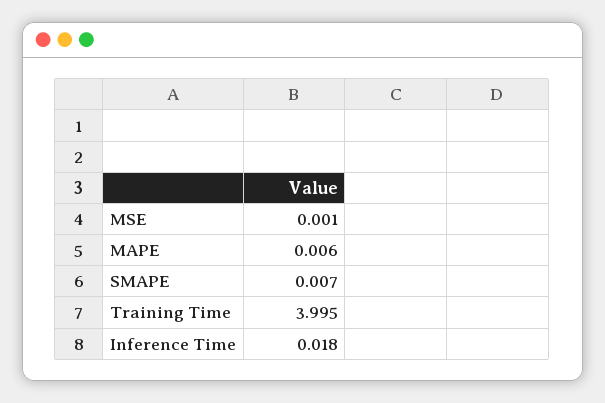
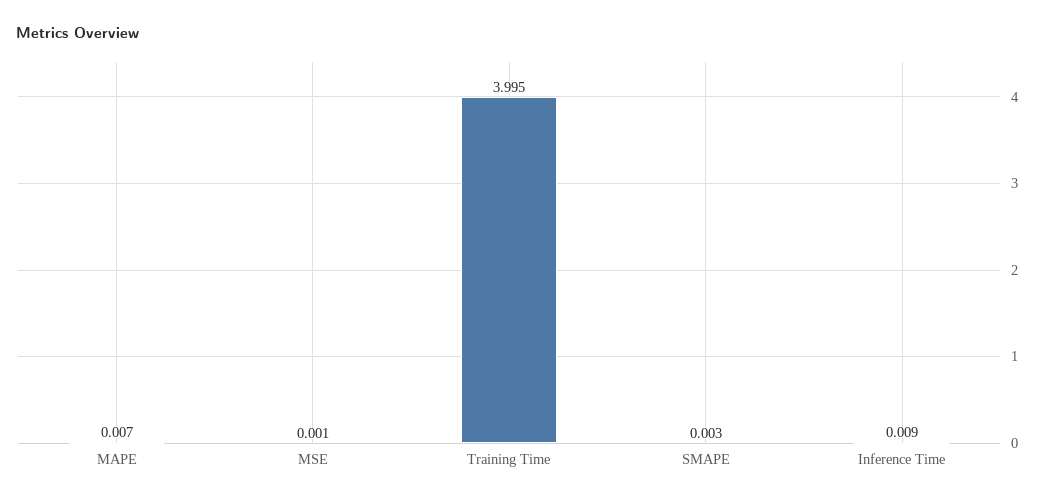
  {
    "MSE": 0.001,
-   "MAPE": 0.006,
+   "MAPE": 0.007,
-   "SMAPE": 0.007,
+   "SMAPE": 0.003,
    "Training Time": 3.995,
-   "Inference Time": 0.018
+   "Inference Time": 0.009
  }

